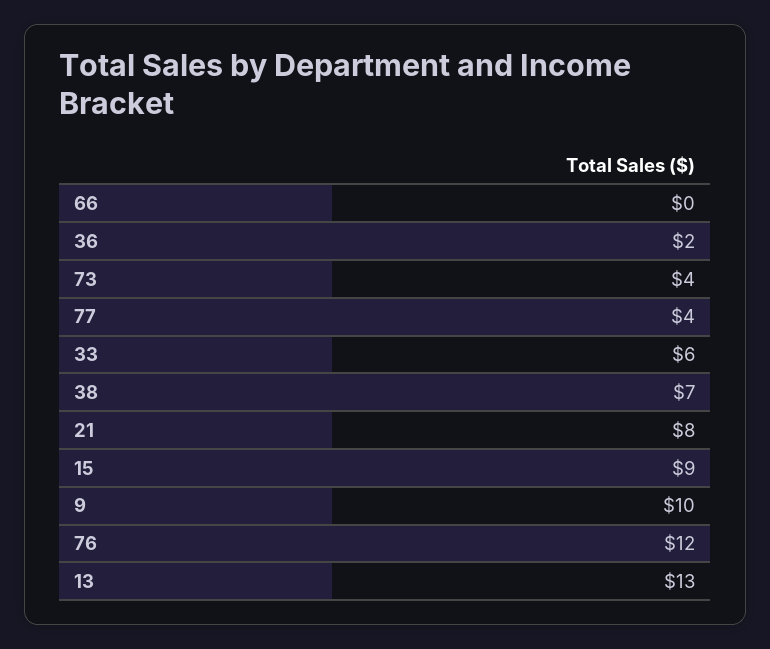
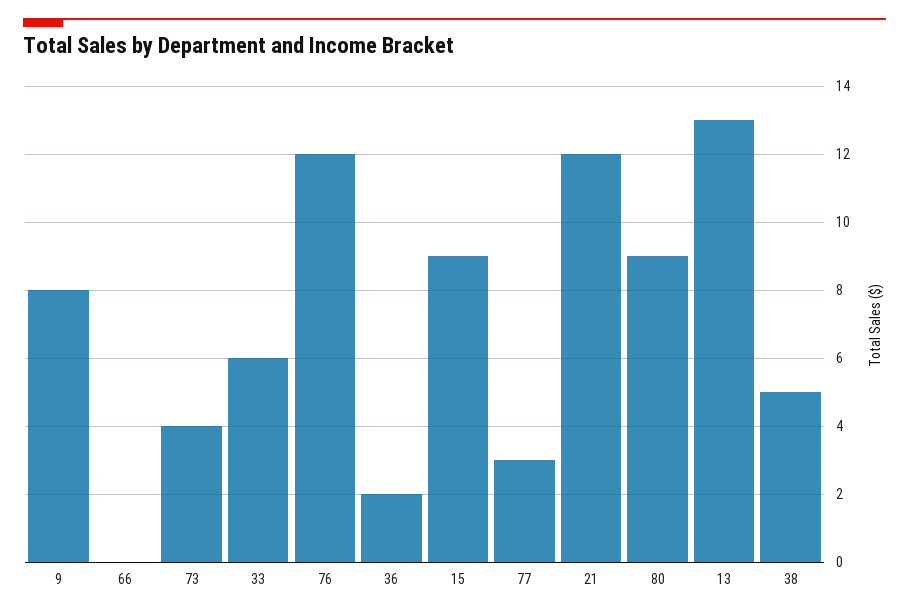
  {
    "66": 0,
    "36": 2,
    "73": 4,
-   "77": 4,
+   "77": 3,
    "33": 6,
-   "38": 7,
+   "38": 5,
-   "21": 8,
+   "21": 12,
    "15": 9,
-   "9": 10,
+   "9": 8,
    "76": 12,
-   "13": 13
+   "13": 13,
+   "80": 9
  }

